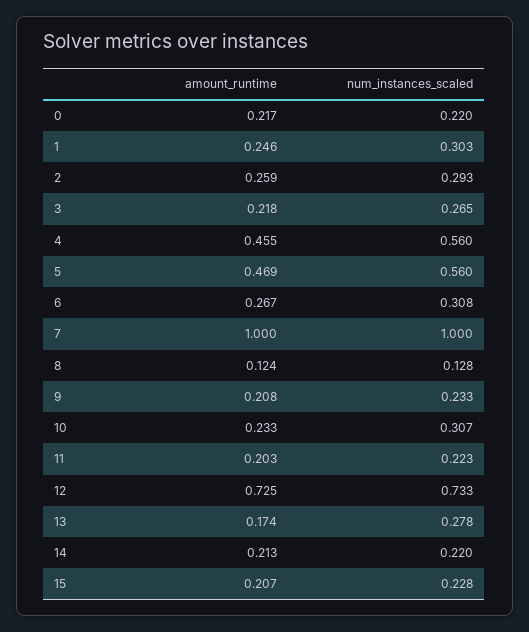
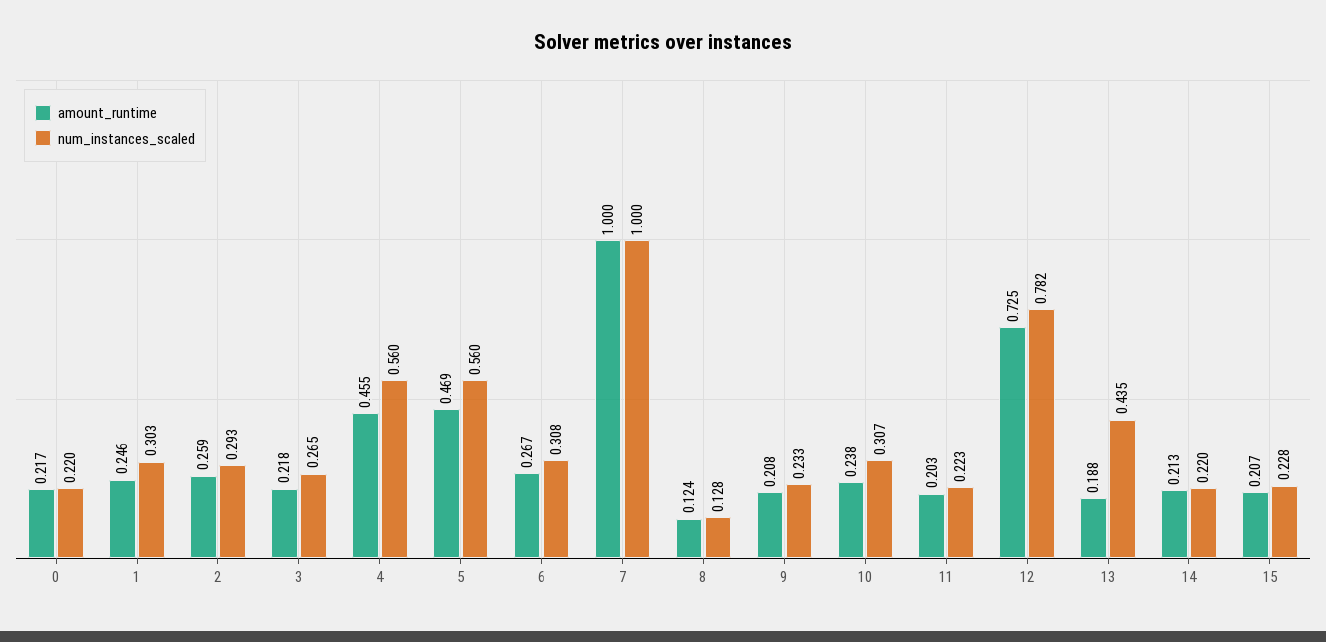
  {
    "amount_runtime": {
      "0": 0.217,
      "1": 0.246,
      "2": 0.259,
      "3": 0.218,
      "4": 0.455,
      "5": 0.469,
      "6": 0.267,
      "7": 1,
      "8": 0.124,
      "9": 0.208,
-     "10": 0.233,
+     "10": 0.238,
      "11": 0.203,
      "12": 0.725,
-     "13": 0.174,
+     "13": 0.188,
      "14": 0.213,
      "15": 0.207
    },
    "num_instances_scaled": {
      "0": 0.22,
      "1": 0.303,
      "2": 0.293,
      "3": 0.265,
      "4": 0.56,
      "5": 0.56,
      "6": 0.308,
      "7": 1,
      "8": 0.128,
      "9": 0.233,
      "10": 0.307,
      "11": 0.223,
-     "12": 0.733,
+     "12": 0.782,
-     "13": 0.278,
+     "13": 0.435,
      "14": 0.22,
      "15": 0.228
    }
  }

